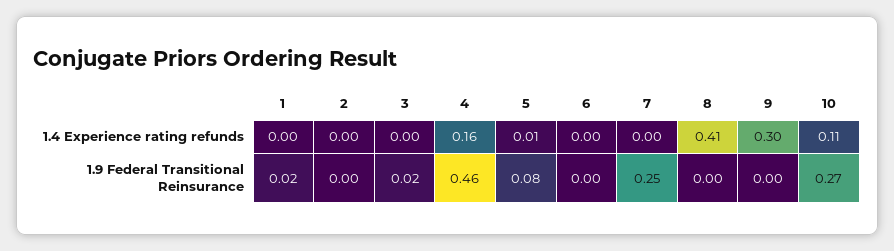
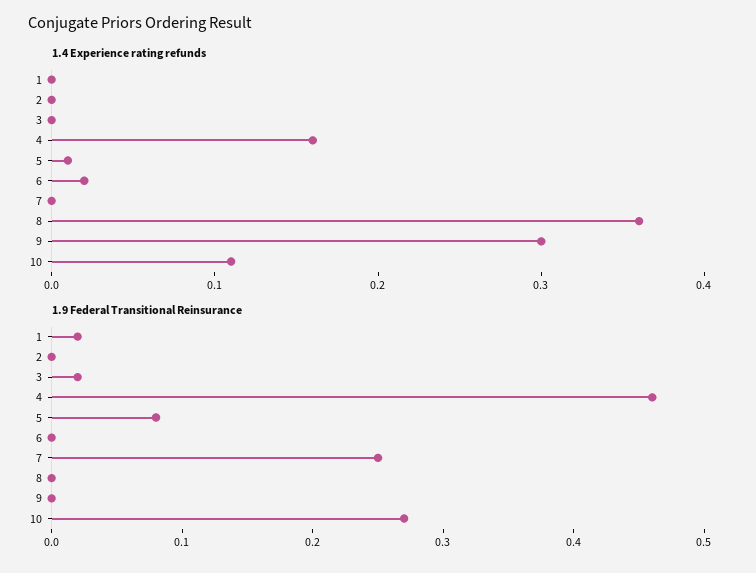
  {
    "1.4 Experience rating refunds": {
      "1": 0,
      "2": 0,
      "3": 0,
      "4": 0.16,
      "5": 0.01,
-     "6": 0,
+     "6": 0.02,
      "7": 0,
-     "8": 0.41,
+     "8": 0.36,
      "9": 0.3,
      "10": 0.11
    },
    "1.9 Federal Transitional Reinsurance": {
      "1": 0.02,
      "2": 0,
      "3": 0.02,
      "4": 0.46,
      "5": 0.08,
      "6": 0,
      "7": 0.25,
      "8": 0,
      "9": 0,
      "10": 0.27
    }
  }

